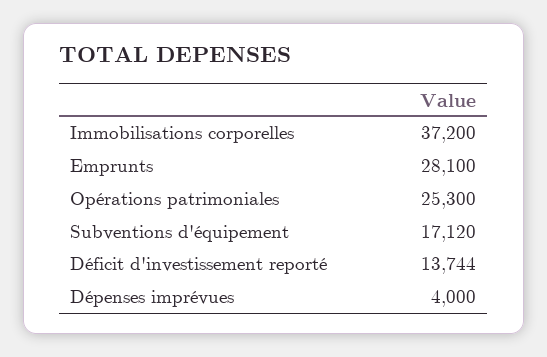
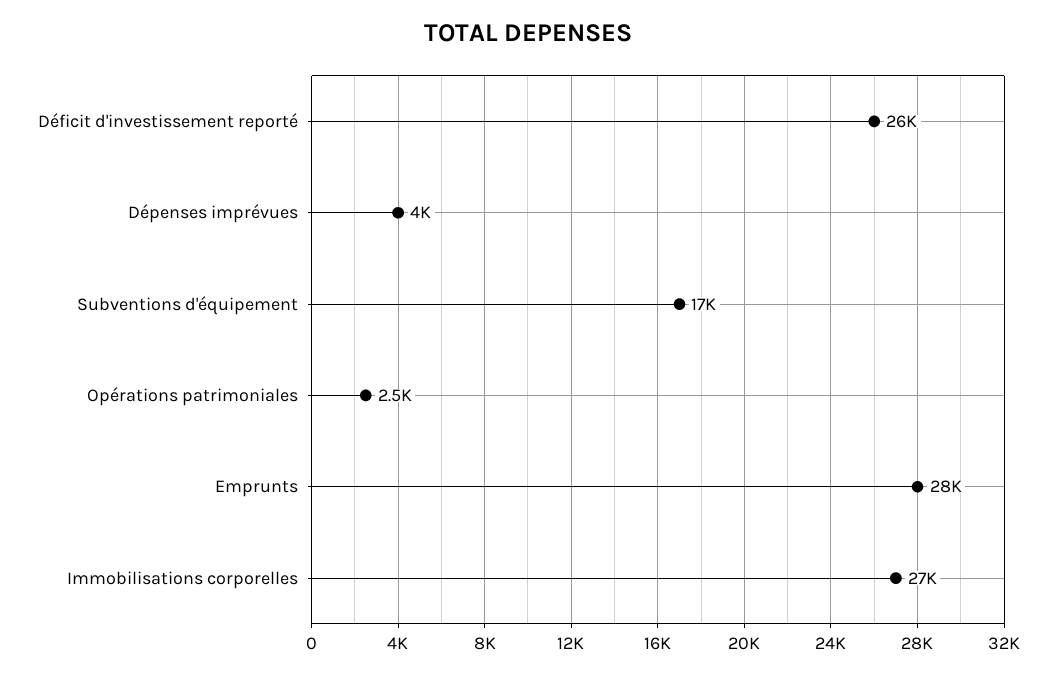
  {
-   "Immobilisations corporelles": 37200,
+   "Immobilisations corporelles": 27000,
    "Emprunts": 28100,
-   "Opérations patrimoniales": 25300,
+   "Opérations patrimoniales": 2500,
    "Subventions d'équipement": 17120,
-   "Déficit d'investissement reporté": 13744,
+   "Déficit d'investissement reporté": 26000,
    "Dépenses imprévues": 4000
  }

